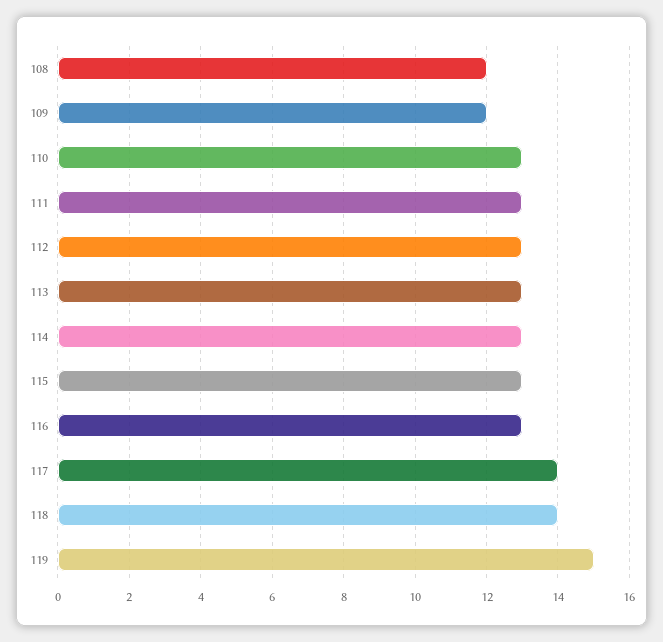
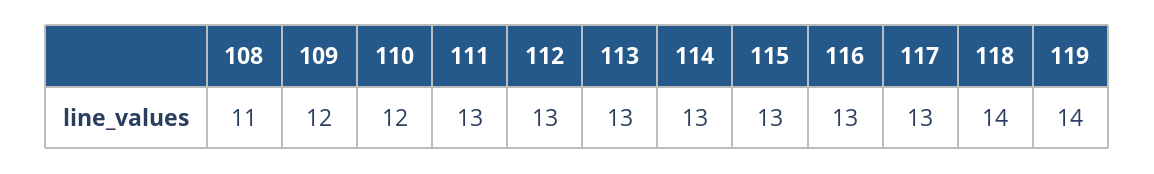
  {
-   "108": 12,
+   "108": 11,
    "109": 12,
-   "110": 13,
+   "110": 12,
    "111": 13,
    "112": 13,
    "113": 13,
    "114": 13,
    "115": 13,
    "116": 13,
-   "117": 14,
+   "117": 13,
    "118": 14,
-   "119": 15
+   "119": 14
  }

